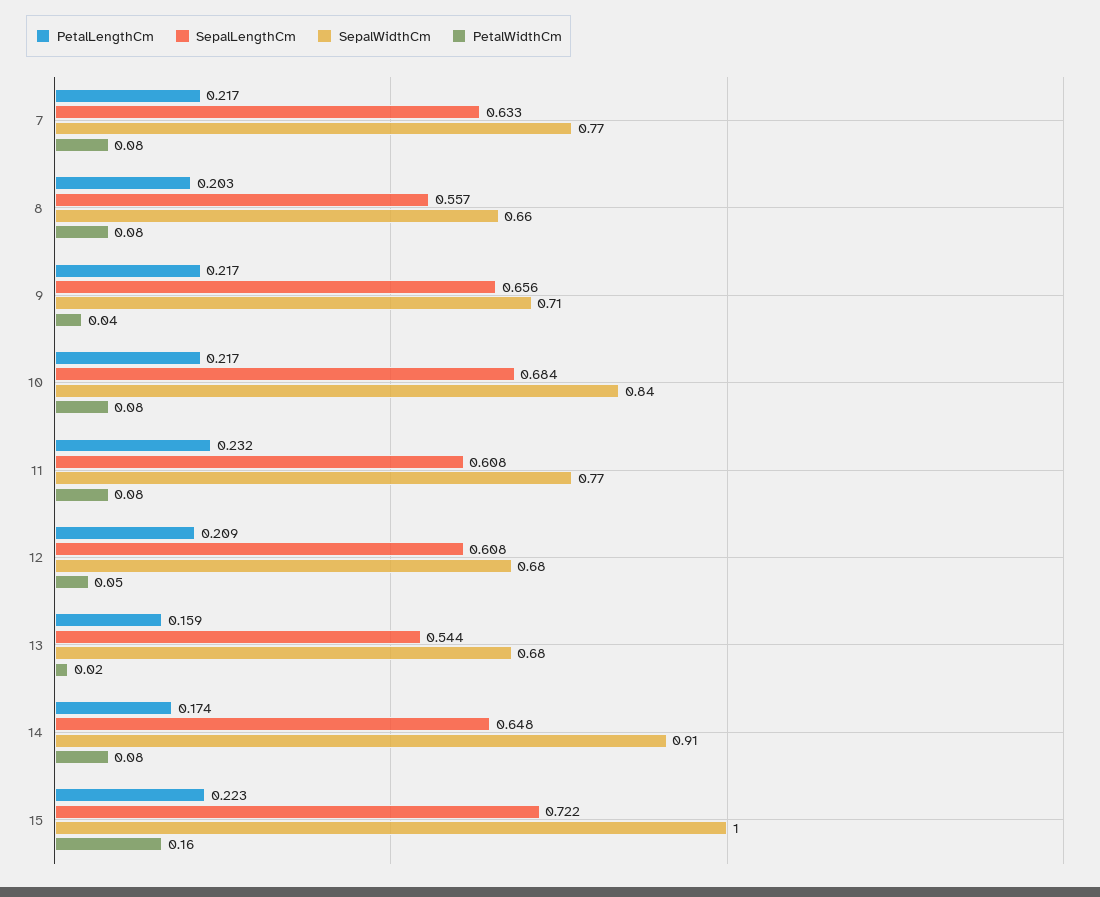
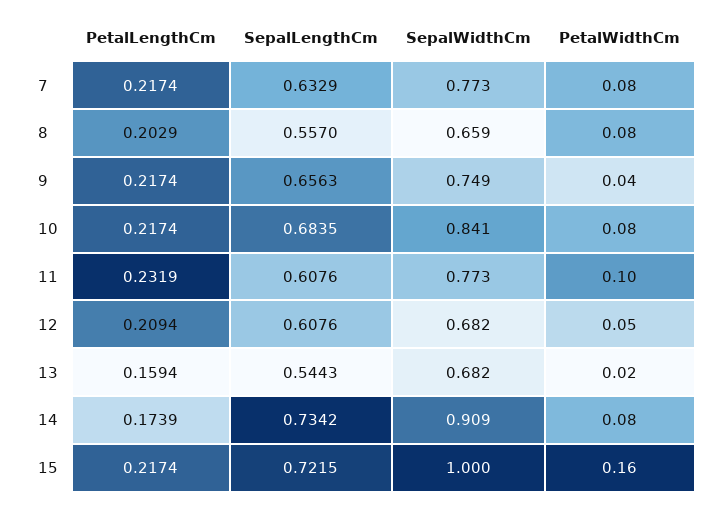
  {
    "PetalLengthCm": {
      "7": 0.2174,
      "8": 0.2029,
      "9": 0.2174,
      "10": 0.2174,
      "11": 0.2319,
      "12": 0.2094,
      "13": 0.1594,
      "14": 0.1739,
-     "15": 0.223
+     "15": 0.2174
    },
    "SepalLengthCm": {
      "7": 0.6329,
      "8": 0.557,
      "9": 0.6563,
      "10": 0.6835,
      "11": 0.6076,
      "12": 0.6076,
      "13": 0.5443,
-     "14": 0.648,
+     "14": 0.7342,
      "15": 0.7215
    },
    "SepalWidthCm": {
      "7": 0.773,
      "8": 0.659,
-     "9": 0.71,
+     "9": 0.749,
      "10": 0.841,
      "11": 0.773,
      "12": 0.682,
      "13": 0.682,
      "14": 0.909,
      "15": 1
    },
    "PetalWidthCm": {
      "7": 0.08,
      "8": 0.08,
      "9": 0.04,
      "10": 0.08,
-     "11": 0.08,
+     "11": 0.1,
      "12": 0.05,
      "13": 0.02,
      "14": 0.08,
      "15": 0.16
    }
  }

